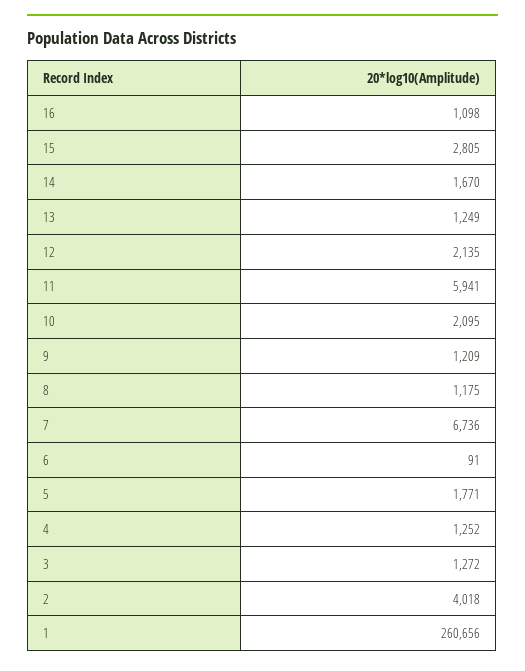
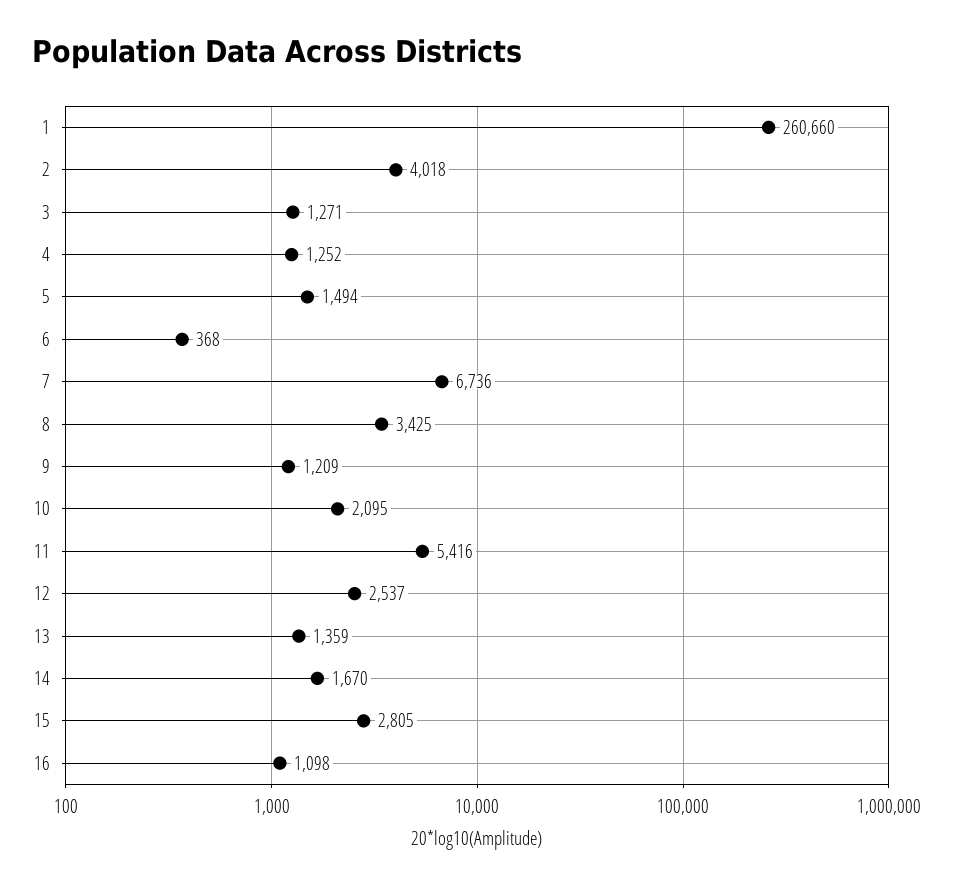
  {
    "16": 1098,
    "15": 2805,
    "14": 1670,
-   "13": 1249,
+   "13": 1359,
-   "12": 2135,
+   "12": 2537,
-   "11": 5941,
+   "11": 5416,
    "10": 2095,
    "9": 1209,
-   "8": 1175,
+   "8": 3425,
    "7": 6736,
-   "6": 91,
+   "6": 368,
-   "5": 1771,
+   "5": 1494,
    "4": 1252,
-   "3": 1272,
+   "3": 1271,
    "2": 4018,
-   "1": 260656
+   "1": 260660
  }

